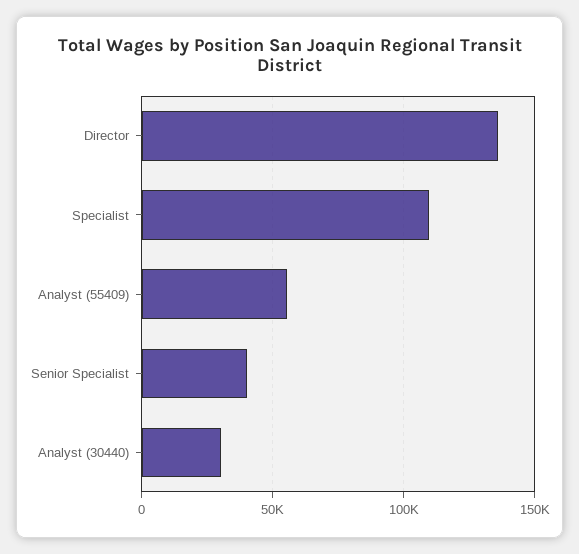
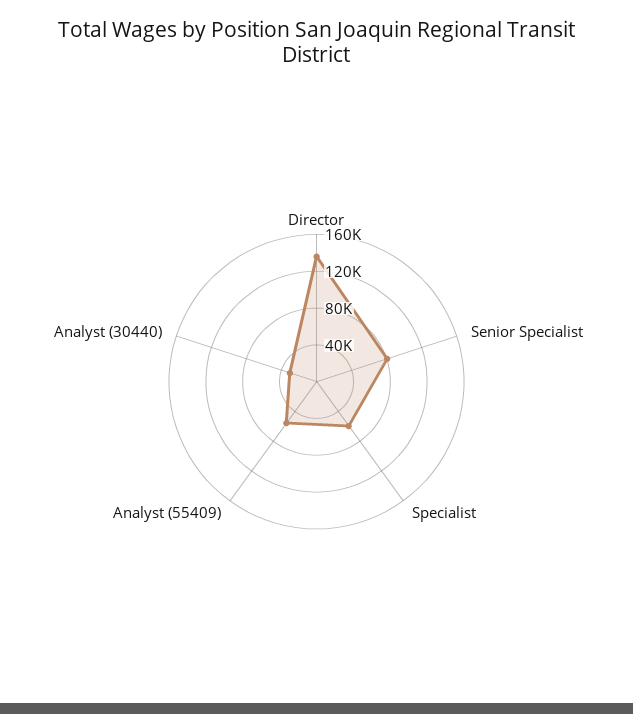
  {
    "Director": 135000,
-   "Specialist": 110000,
+   "Specialist": 60000,
    "Analyst (55409)": 55000,
-   "Senior Specialist": 40000,
+   "Senior Specialist": 80000,
    "Analyst (30440)": 30000
  }

